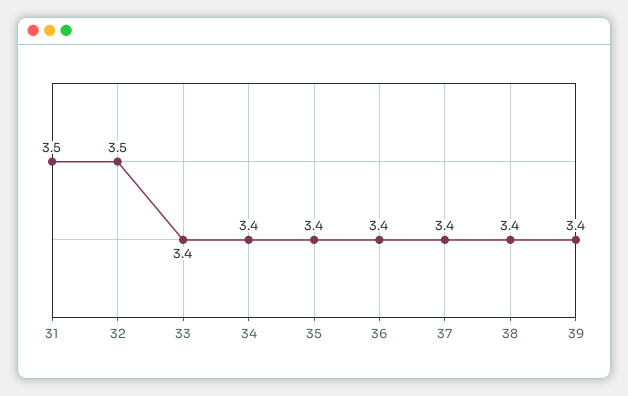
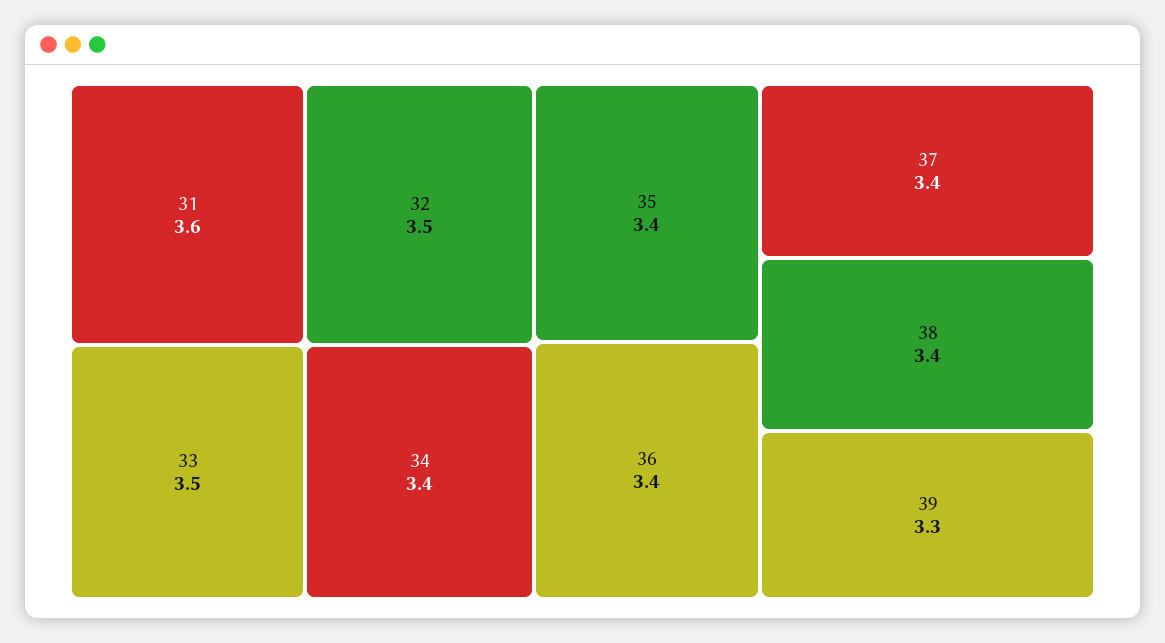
  {
-   "31": 3.5,
+   "31": 3.6,
    "32": 3.5,
-   "33": 3.4,
+   "33": 3.5,
    "34": 3.4,
    "35": 3.4,
    "36": 3.4,
    "37": 3.4,
    "38": 3.4,
-   "39": 3.4
+   "39": 3.3
  }

